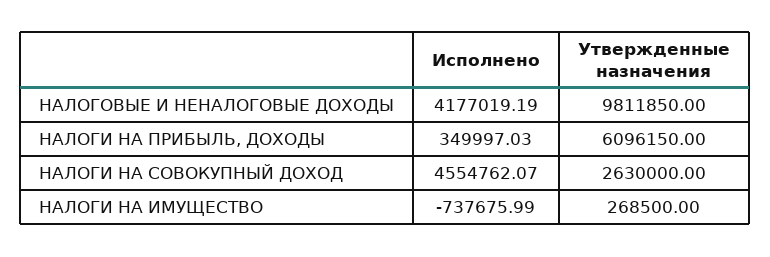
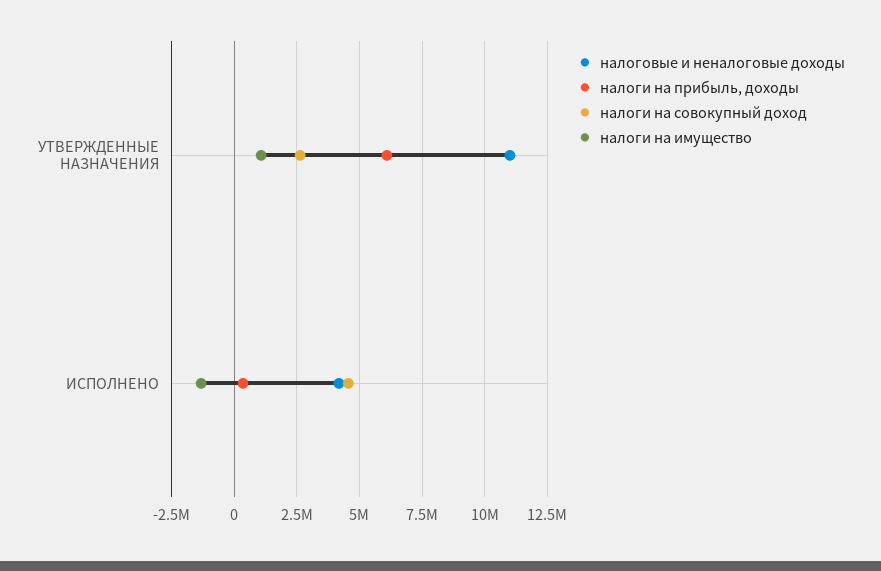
  {
    "НАЛОГОВЫЕ И НЕНАЛОГОВЫЕ ДОХОДЫ": {
      "Исполнено": 4177019.19,
-     "Утвержденные назначения": 9811850
+     "Утвержденные назначения": 11000000
    },
    "НАЛОГИ НА ПРИБЫЛЬ, ДОХОДЫ": {
      "Исполнено": 349997.03,
      "Утвержденные назначения": 6096150
    },
    "НАЛОГИ НА СОВОКУПНЫЙ ДОХОД": {
      "Исполнено": 4554762.07,
      "Утвержденные назначения": 2630000
    },
    "НАЛОГИ НА ИМУЩЕСТВО": {
-     "Исполнено": -737675.99,
+     "Исполнено": -1250000,
-     "Утвержденные назначения": 268500
+     "Утвержденные назначения": 1000000
    }
  }

